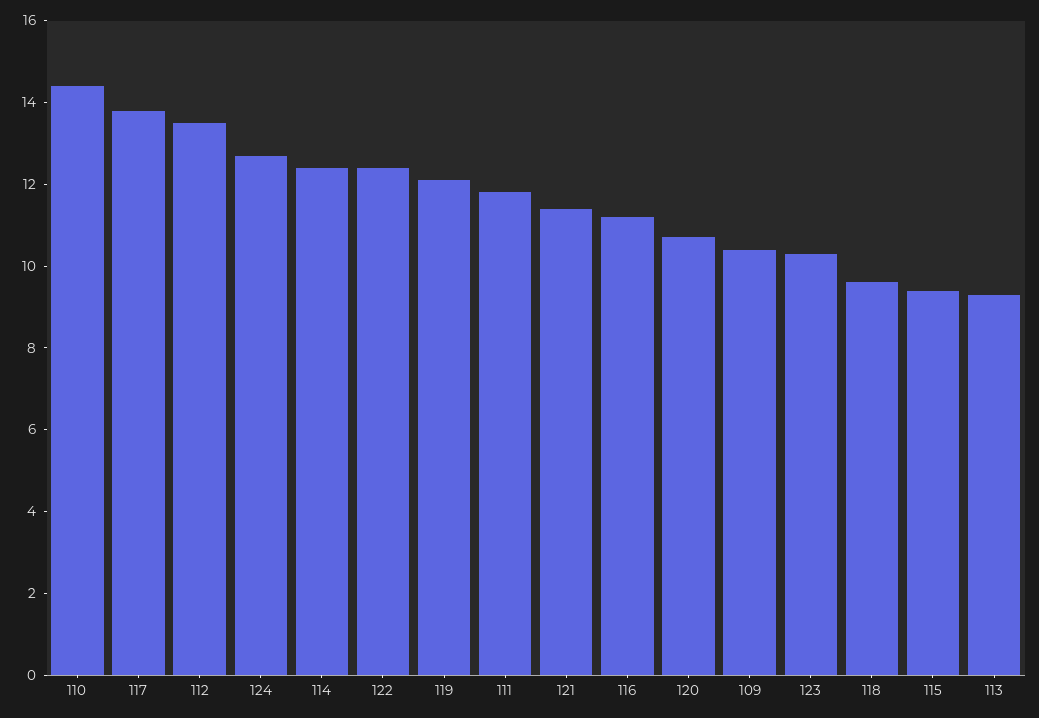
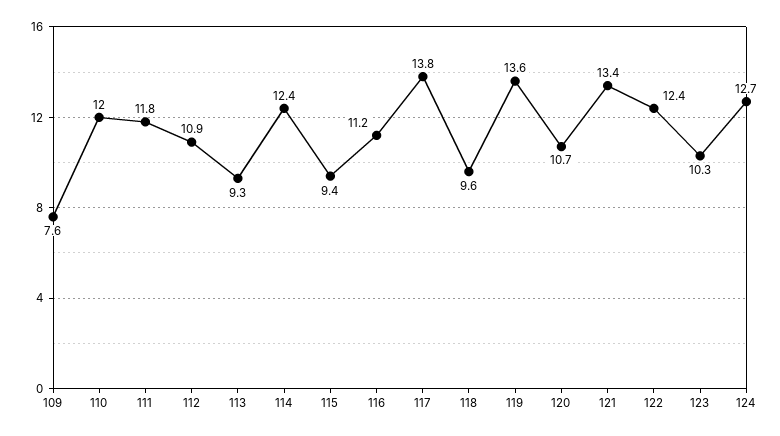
  {
-   "110": 14.5,
+   "110": 12,
    "117": 13.8,
-   "112": 13.5,
+   "112": 10.9,
    "124": 12.7,
    "114": 12.4,
    "122": 12.4,
-   "119": 12,
+   "119": 13.6,
    "111": 11.8,
-   "121": 11.5,
+   "121": 13.4,
    "116": 11.2,
    "120": 10.7,
-   "109": 10.5,
+   "109": 7.6,
    "123": 10.3,
    "118": 9.6,
    "115": 9.4,
    "113": 9.3
  }

